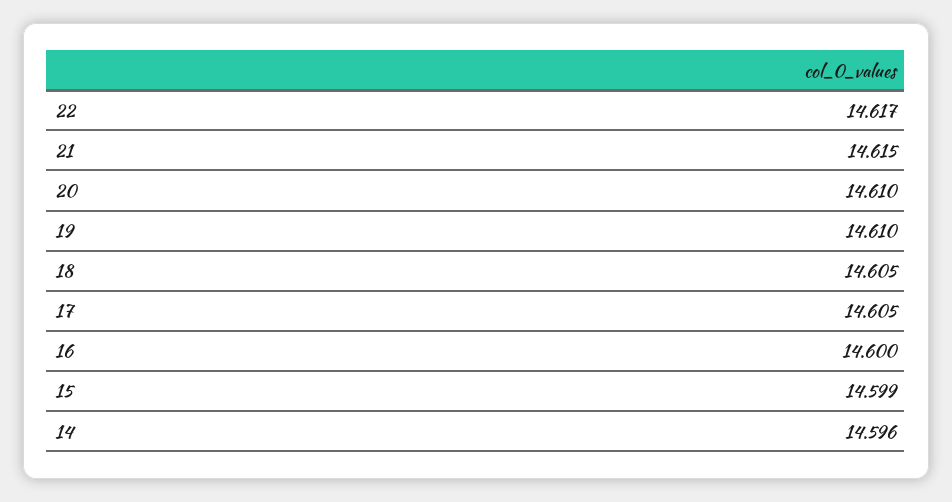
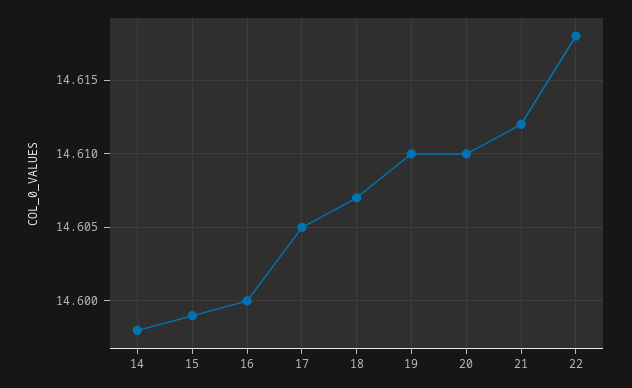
  {
-   "22": 14.617,
+   "22": 14.618,
-   "21": 14.615,
+   "21": 14.612,
    "20": 14.61,
    "19": 14.61,
-   "18": 14.605,
+   "18": 14.607,
    "17": 14.605,
    "16": 14.6,
    "15": 14.599,
-   "14": 14.596
+   "14": 14.598
  }

